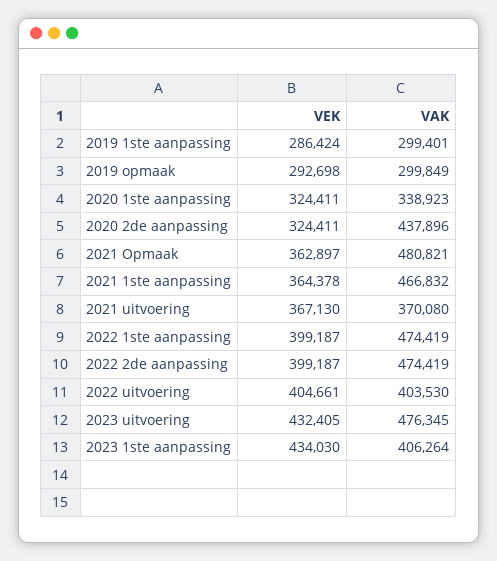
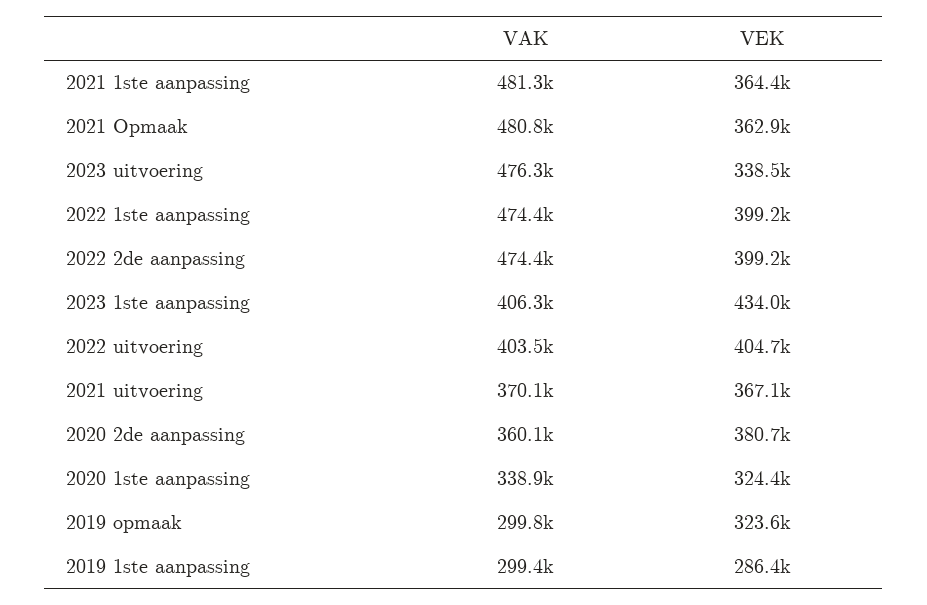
  {
    "VEK": {
      "2019 1ste aanpassing": 286424,
-     "2019 opmaak": 292698,
+     "2019 opmaak": 323600,
      "2020 1ste aanpassing": 324411,
-     "2020 2de aanpassing": 324411,
+     "2020 2de aanpassing": 380700,
      "2021 Opmaak": 362897,
      "2021 1ste aanpassing": 364378,
      "2021 uitvoering": 367130,
      "2022 1ste aanpassing": 399187,
      "2022 2de aanpassing": 399187,
      "2022 uitvoering": 404661,
-     "2023 uitvoering": 432405,
+     "2023 uitvoering": 338500,
      "2023 1ste aanpassing": 434030
    },
    "VAK": {
      "2019 1ste aanpassing": 299401,
      "2019 opmaak": 299849,
      "2020 1ste aanpassing": 338923,
-     "2020 2de aanpassing": 437896,
+     "2020 2de aanpassing": 360100,
      "2021 Opmaak": 480821,
-     "2021 1ste aanpassing": 466832,
+     "2021 1ste aanpassing": 481300,
      "2021 uitvoering": 370080,
      "2022 1ste aanpassing": 474419,
      "2022 2de aanpassing": 474419,
      "2022 uitvoering": 403530,
      "2023 uitvoering": 476345,
      "2023 1ste aanpassing": 406264
    }
  }

